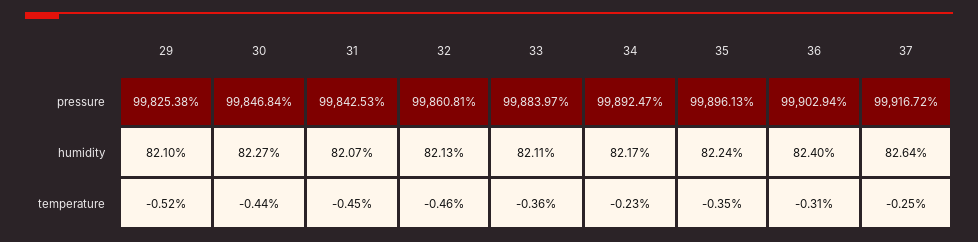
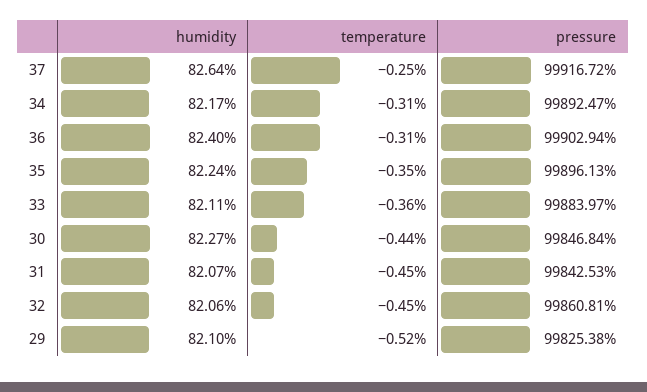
  {
    "29": {
      "pressure": 99825.38,
      "humidity": 82.1,
      "temperature": -0.52
    },
    "30": {
      "pressure": 99846.84,
      "humidity": 82.27,
      "temperature": -0.44
    },
    "31": {
      "pressure": 99842.53,
      "humidity": 82.07,
      "temperature": -0.45
    },
    "32": {
      "pressure": 99860.81,
-     "humidity": 82.13,
+     "humidity": 82.06,
-     "temperature": -0.46
+     "temperature": -0.45
    },
    "33": {
      "pressure": 99883.97,
      "humidity": 82.11,
      "temperature": -0.36
    },
    "34": {
      "pressure": 99892.47,
      "humidity": 82.17,
-     "temperature": -0.23
+     "temperature": -0.31
    },
    "35": {
      "pressure": 99896.13,
      "humidity": 82.24,
      "temperature": -0.35
    },
    "36": {
      "pressure": 99902.94,
      "humidity": 82.4,
      "temperature": -0.31
    },
    "37": {
      "pressure": 99916.72,
      "humidity": 82.64,
      "temperature": -0.25
    }
  }

